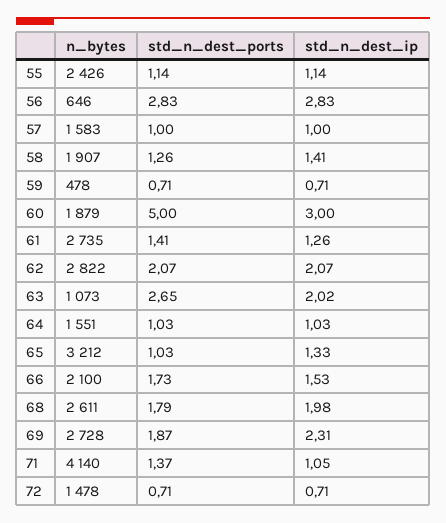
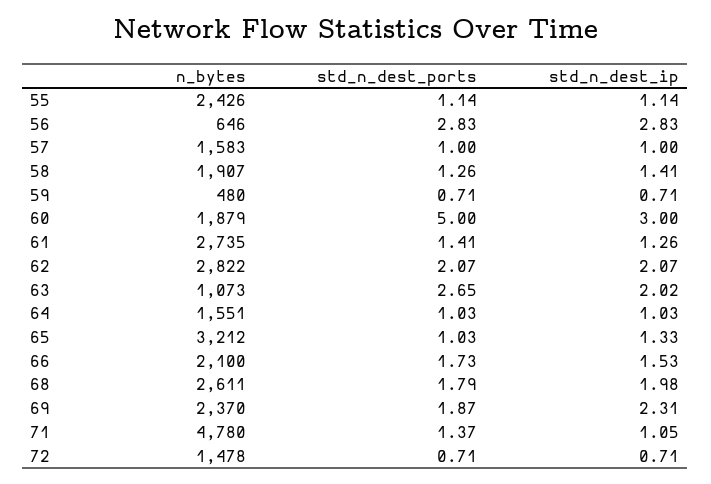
  {
    "n_bytes": {
      "55": 2426,
      "56": 646,
      "57": 1583,
      "58": 1907,
-     "59": 478,
+     "59": 480,
      "60": 1879,
      "61": 2735,
      "62": 2822,
      "63": 1073,
      "64": 1551,
      "65": 3212,
      "66": 2100,
      "68": 2611,
-     "69": 2728,
+     "69": 2370,
-     "71": 4140,
+     "71": 4780,
      "72": 1478
    },
    "std_n_dest_ports": {
      "55": 1.14,
      "56": 2.83,
      "57": 1,
      "58": 1.26,
      "59": 0.71,
      "60": 5,
      "61": 1.41,
      "62": 2.07,
      "63": 2.65,
      "64": 1.03,
      "65": 1.03,
      "66": 1.73,
      "68": 1.79,
      "69": 1.87,
      "71": 1.37,
      "72": 0.71
    },
    "std_n_dest_ip": {
      "55": 1.14,
      "56": 2.83,
      "57": 1,
      "58": 1.41,
      "59": 0.71,
      "60": 3,
      "61": 1.26,
      "62": 2.07,
      "63": 2.02,
      "64": 1.03,
      "65": 1.33,
      "66": 1.53,
      "68": 1.98,
      "69": 2.31,
      "71": 1.05,
      "72": 0.71
    }
  }

